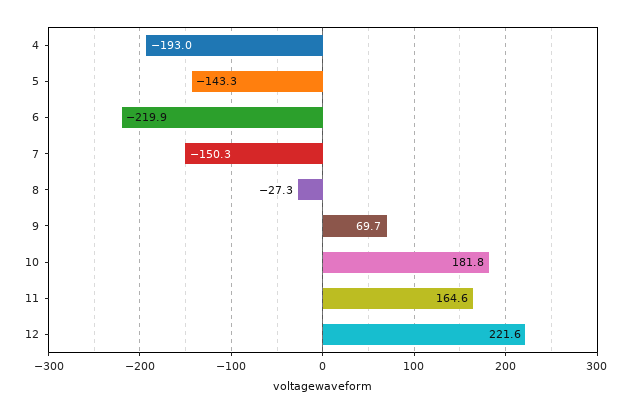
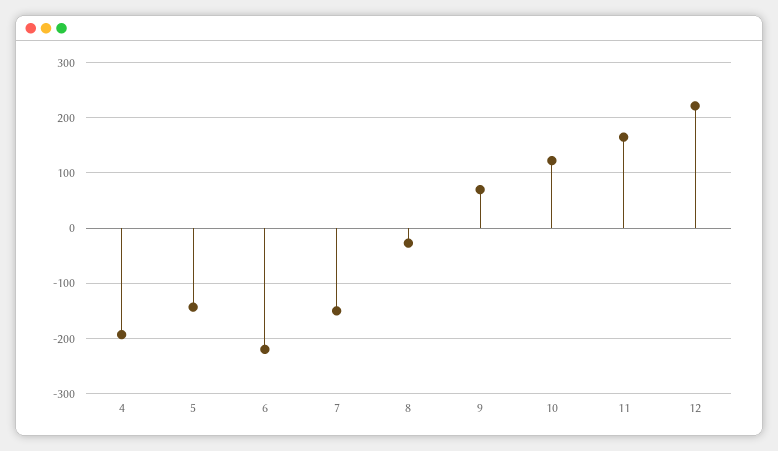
  {
    "4": -193,
    "5": -143.3,
    "6": -219.9,
    "7": -150.3,
    "8": -27.3,
    "9": 69.7,
-   "10": 181.8,
+   "10": 120,
    "11": 164.6,
    "12": 221.6
  }

